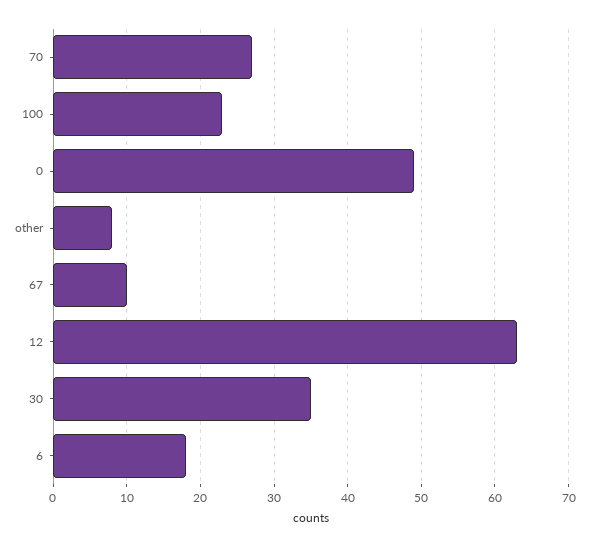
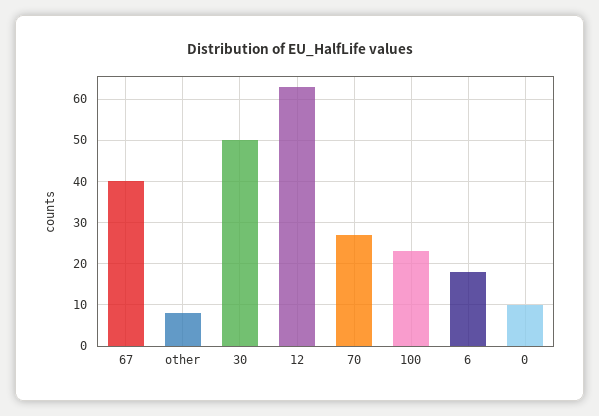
  {
    "70": 27,
    "100": 23,
-   "0": 49,
+   "0": 10,
    "other": 8,
-   "67": 10,
+   "67": 40,
    "12": 63,
-   "30": 35,
+   "30": 50,
    "6": 18
  }

